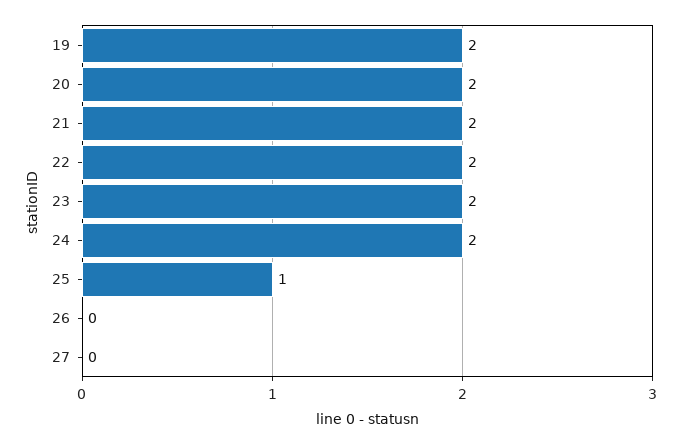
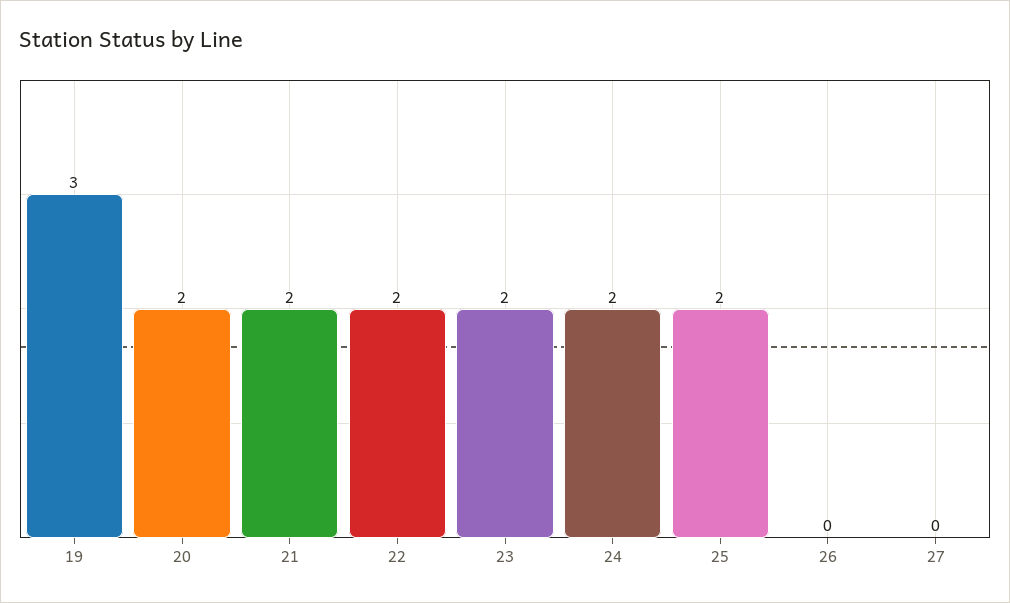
  {
-   "19": 2,
+   "19": 3,
    "20": 2,
    "21": 2,
    "22": 2,
    "23": 2,
    "24": 2,
-   "25": 1,
+   "25": 2,
    "26": 0,
    "27": 0
  }

